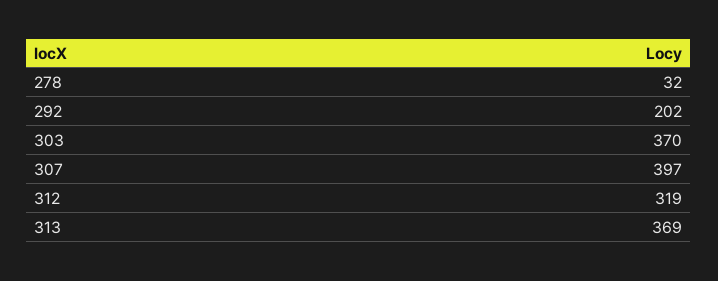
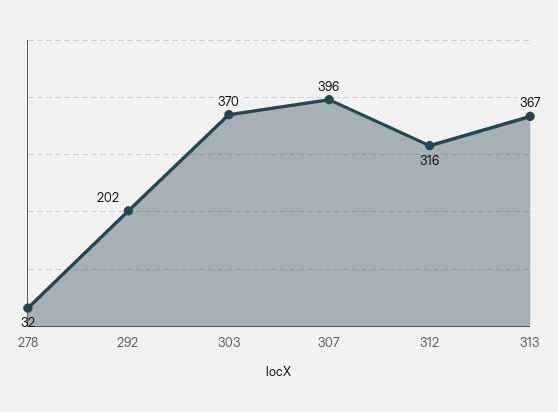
  {
    "278": 32,
    "292": 202,
    "303": 370,
-   "307": 397,
+   "307": 396,
-   "312": 319,
+   "312": 316,
-   "313": 369
+   "313": 367
  }

